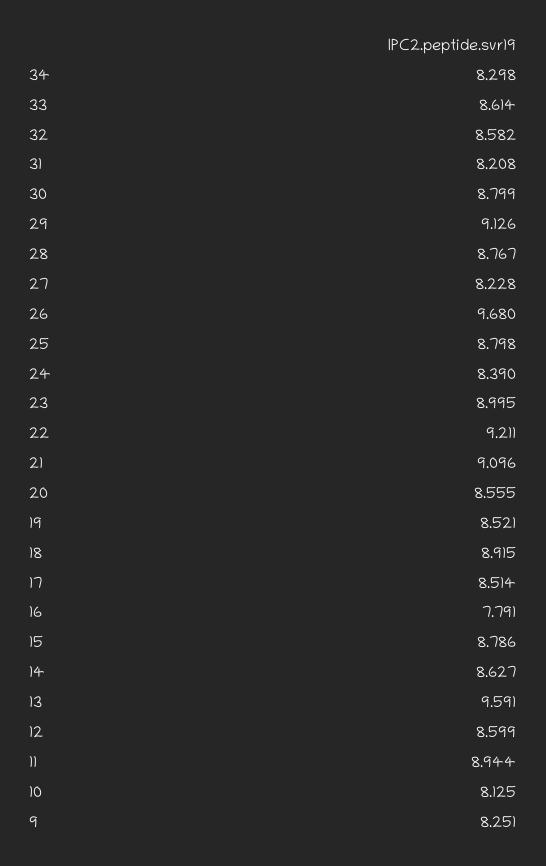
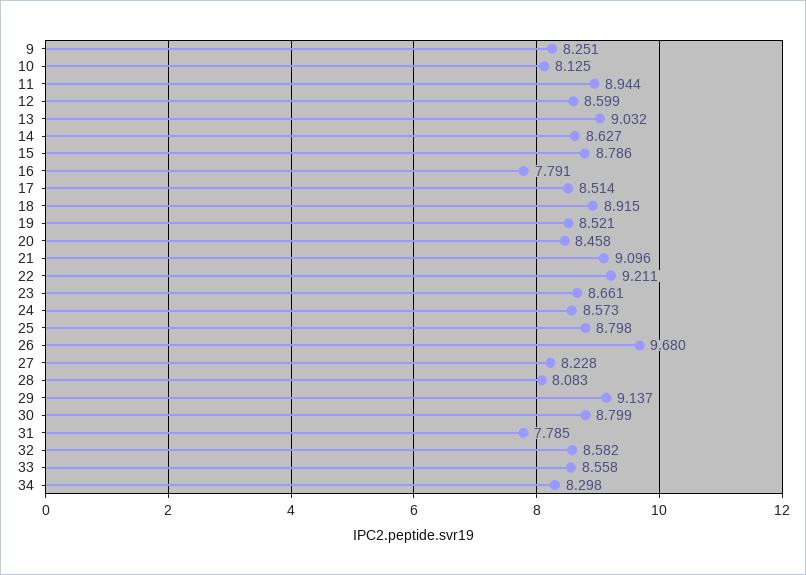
  {
    "34": 8.298,
-   "33": 8.614,
+   "33": 8.558,
    "32": 8.582,
-   "31": 8.208,
+   "31": 7.785,
    "30": 8.799,
-   "29": 9.126,
+   "29": 9.137,
-   "28": 8.767,
+   "28": 8.083,
    "27": 8.228,
    "26": 9.68,
    "25": 8.798,
-   "24": 8.39,
+   "24": 8.573,
-   "23": 8.995,
+   "23": 8.661,
    "22": 9.211,
    "21": 9.096,
-   "20": 8.555,
+   "20": 8.458,
    "19": 8.521,
    "18": 8.915,
    "17": 8.514,
    "16": 7.791,
    "15": 8.786,
    "14": 8.627,
-   "13": 9.591,
+   "13": 9.032,
    "12": 8.599,
    "11": 8.944,
    "10": 8.125,
    "9": 8.251
  }

